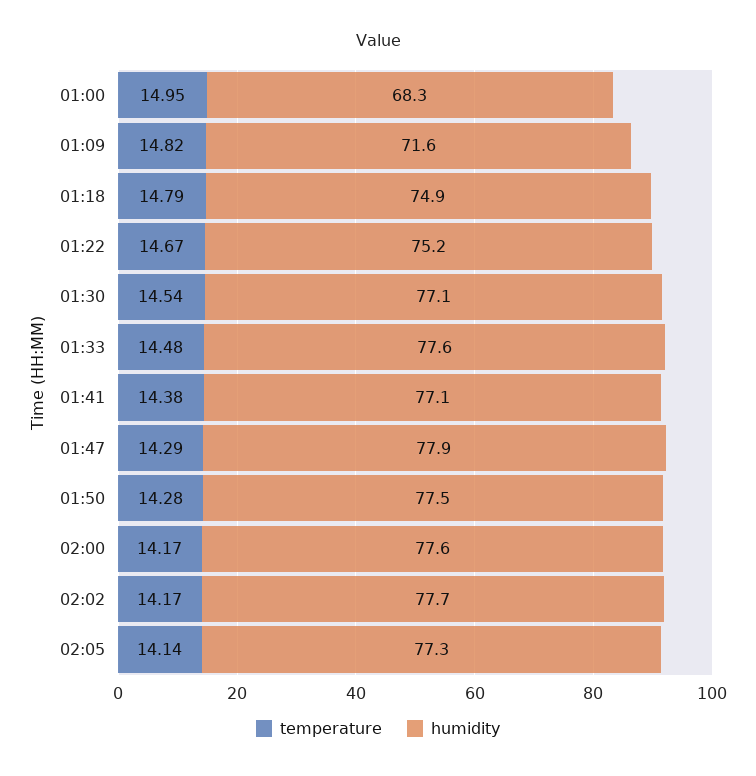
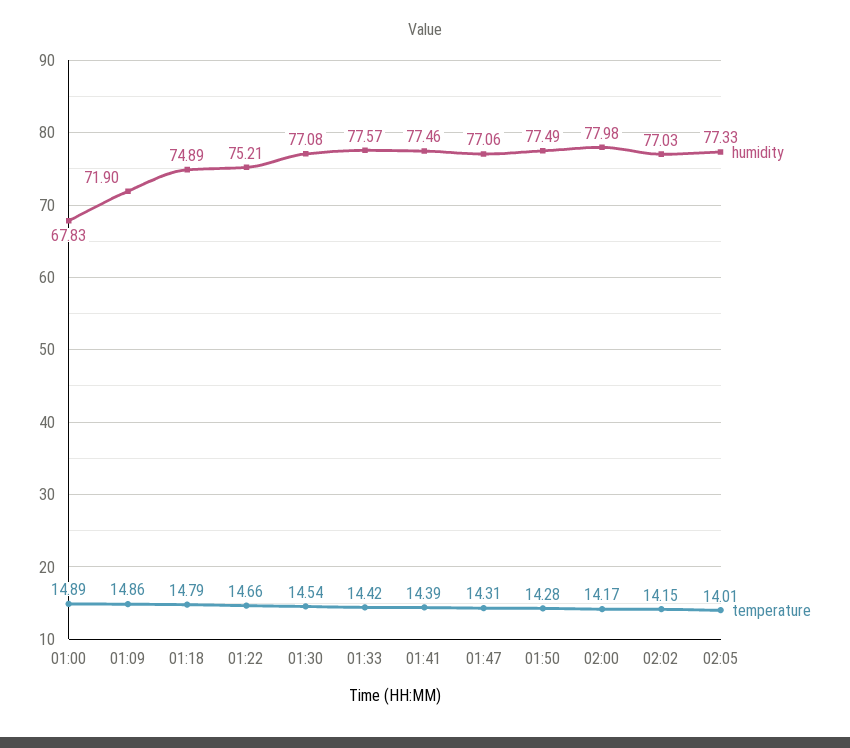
  {
    "temperature": {
-     "01:00": 14.95,
+     "01:00": 14.89,
-     "01:09": 14.82,
+     "01:09": 14.86,
      "01:18": 14.79,
-     "01:22": 14.67,
+     "01:22": 14.66,
      "01:30": 14.54,
-     "01:33": 14.48,
+     "01:33": 14.42,
-     "01:41": 14.38,
+     "01:41": 14.39,
-     "01:47": 14.29,
+     "01:47": 14.31,
      "01:50": 14.28,
      "02:00": 14.17,
-     "02:02": 14.17,
+     "02:02": 14.15,
-     "02:05": 14.14
+     "02:05": 14.01
    },
    "humidity": {
-     "01:00": 68.3,
+     "01:00": 67.83,
-     "01:09": 71.6,
+     "01:09": 71.9,
      "01:18": 74.89,
      "01:22": 75.21,
      "01:30": 77.08,
      "01:33": 77.57,
-     "01:41": 77.1,
+     "01:41": 77.46,
-     "01:47": 77.9,
+     "01:47": 77.06,
      "01:50": 77.49,
-     "02:00": 77.6,
+     "02:00": 77.98,
-     "02:02": 77.7,
+     "02:02": 77.03,
      "02:05": 77.33
    }
  }

